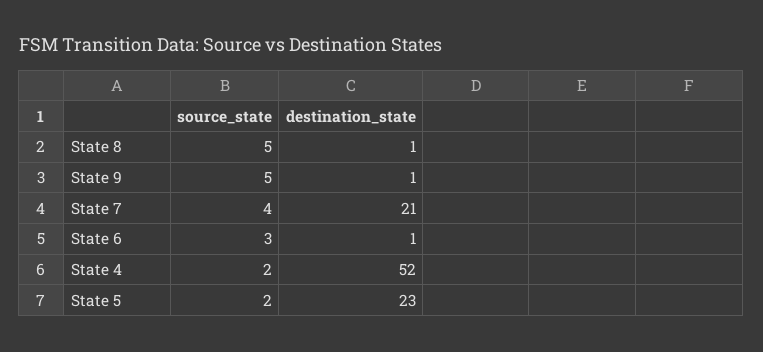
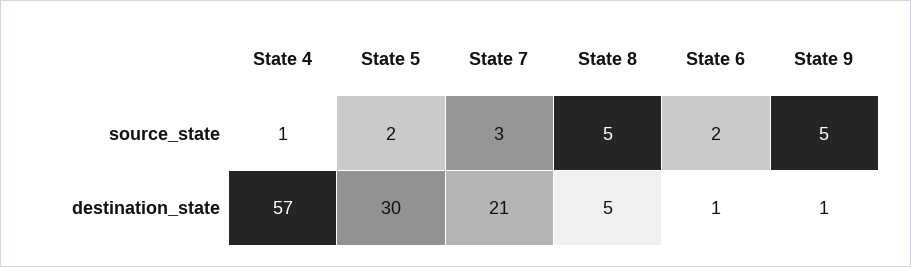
  {
    "source_state": {
      "State 8": 5,
      "State 9": 5,
-     "State 7": 4,
+     "State 7": 3,
-     "State 6": 3,
+     "State 6": 2,
-     "State 4": 2,
+     "State 4": 1,
      "State 5": 2
    },
    "destination_state": {
-     "State 8": 1,
+     "State 8": 5,
      "State 9": 1,
      "State 7": 21,
      "State 6": 1,
-     "State 4": 52,
+     "State 4": 57,
-     "State 5": 23
+     "State 5": 30
    }
  }

